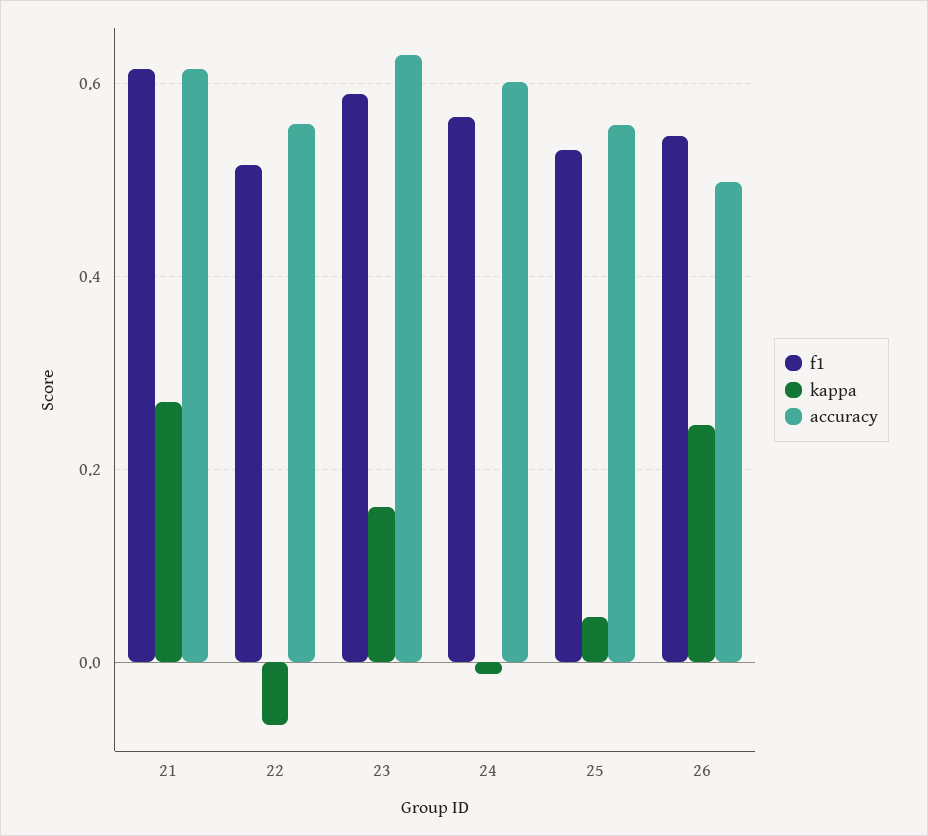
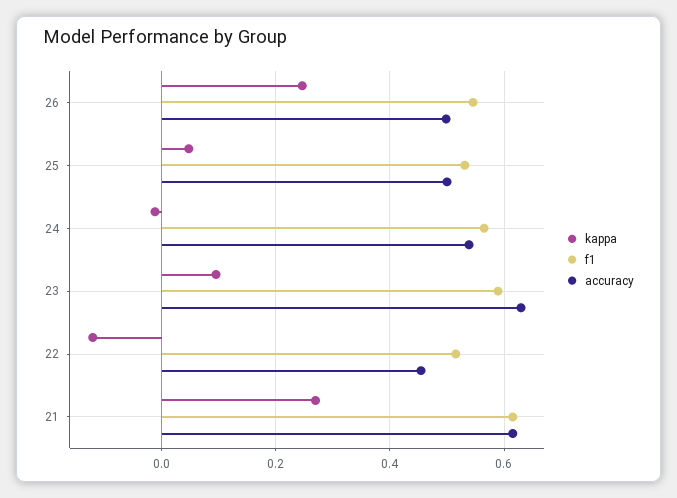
  {
    "f1": {
      "21": 0.62,
      "22": 0.52,
      "23": 0.58,
      "24": 0.56,
      "25": 0.54,
      "26": 0.54
    },
    "kappa": {
      "21": 0.26,
-     "22": -0.06,
+     "22": -0.12,
-     "23": 0.16,
+     "23": 0.1,
      "24": -0.02,
      "25": 0.04,
      "26": 0.24
    },
    "accuracy": {
      "21": 0.62,
-     "22": 0.56,
+     "22": 0.46,
      "23": 0.62,
-     "24": 0.6,
+     "24": 0.54,
-     "25": 0.56,
+     "25": 0.5,
      "26": 0.5
    }
  }

